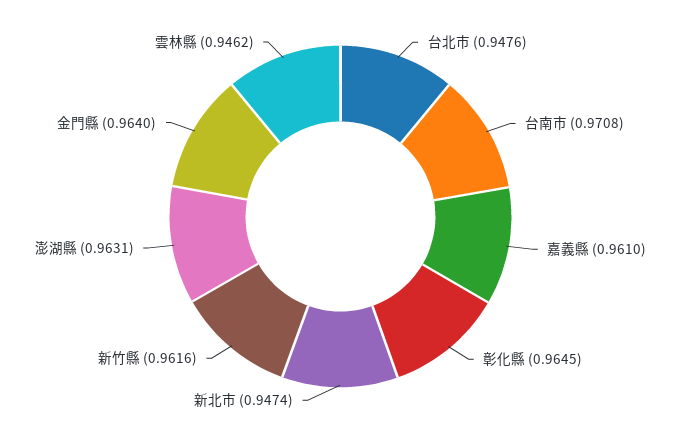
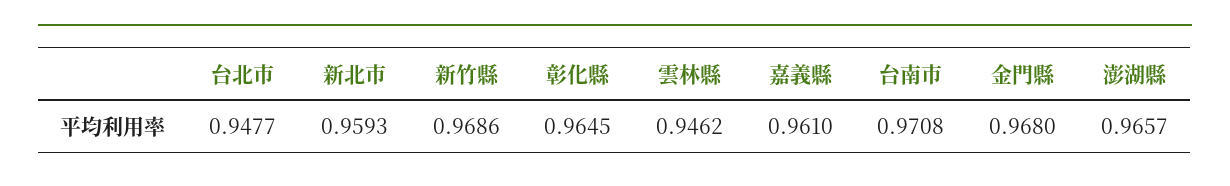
  {
-   "台北市": 0.9476,
+   "台北市": 0.9477,
    "台南市": 0.9708,
    "嘉義縣": 0.961,
    "彰化縣": 0.9645,
-   "新北市": 0.9474,
+   "新北市": 0.9593,
-   "新竹縣": 0.9616,
+   "新竹縣": 0.9686,
-   "澎湖縣": 0.9631,
+   "澎湖縣": 0.9657,
-   "金門縣": 0.964,
+   "金門縣": 0.968,
    "雲林縣": 0.9462
  }

